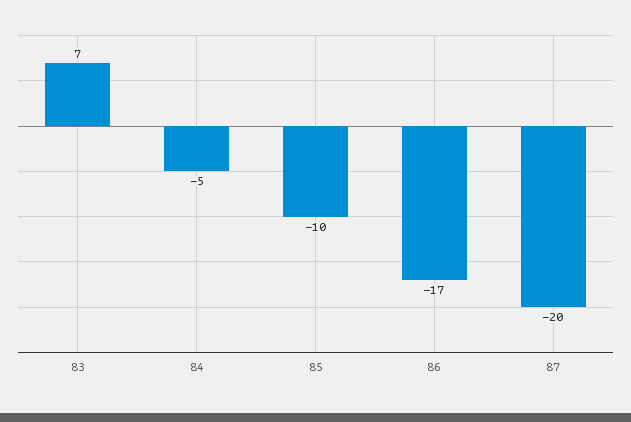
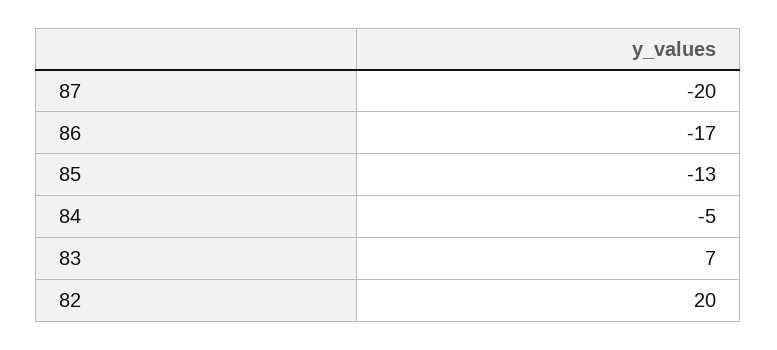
  {
    "83": 7,
    "84": -5,
-   "85": -10,
+   "85": -13,
    "86": -17,
-   "87": -20
+   "87": -20,
+   "82": 20
  }

